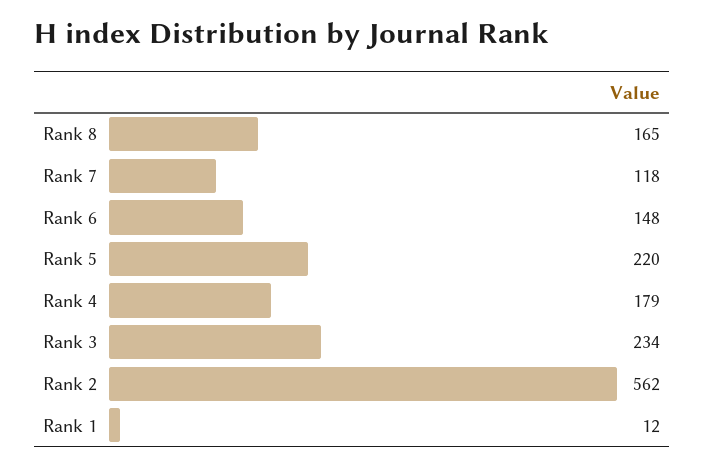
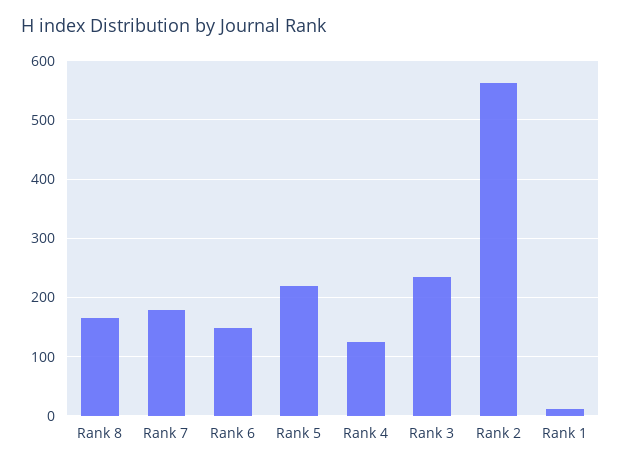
  {
    "Rank 8": 165,
-   "Rank 7": 118,
+   "Rank 7": 180,
    "Rank 6": 148,
    "Rank 5": 220,
-   "Rank 4": 179,
+   "Rank 4": 120,
    "Rank 3": 234,
    "Rank 2": 562,
    "Rank 1": 12
  }

